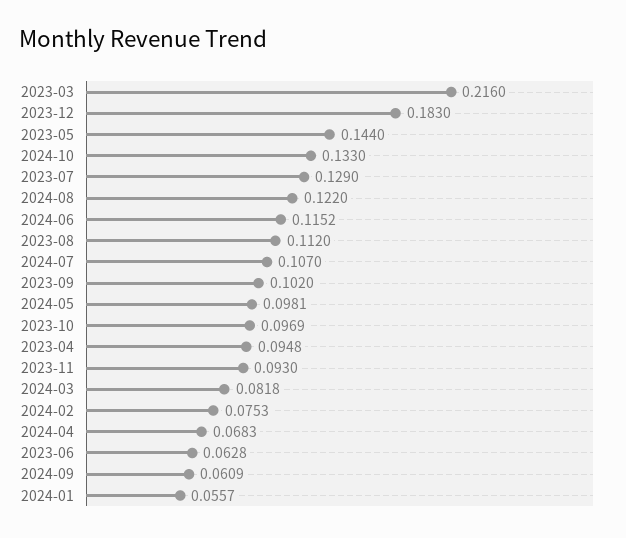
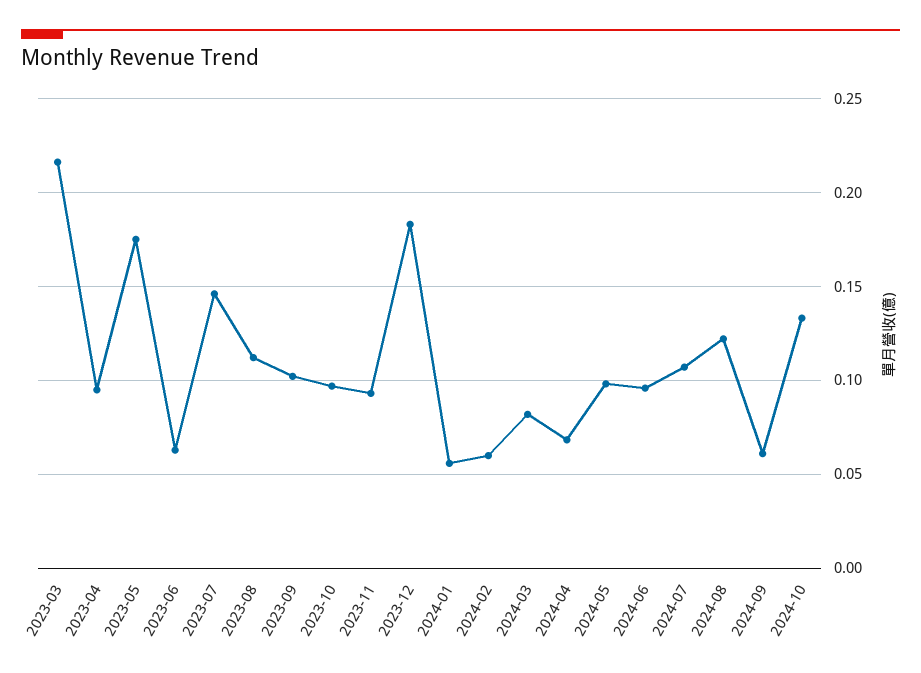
  {
    "2023-03": 0.216,
    "2023-12": 0.183,
-   "2023-05": 0.144,
+   "2023-05": 0.175,
    "2024-10": 0.133,
-   "2023-07": 0.129,
+   "2023-07": 0.145,
    "2024-08": 0.122,
-   "2024-06": 0.1152,
+   "2024-06": 0.095,
    "2023-08": 0.112,
    "2024-07": 0.107,
    "2023-09": 0.102,
    "2024-05": 0.0981,
    "2023-10": 0.0969,
    "2023-04": 0.0948,
    "2023-11": 0.093,
    "2024-03": 0.0818,
-   "2024-02": 0.0753,
+   "2024-02": 0.06,
    "2024-04": 0.0683,
    "2023-06": 0.0628,
    "2024-09": 0.0609,
    "2024-01": 0.0557
  }

